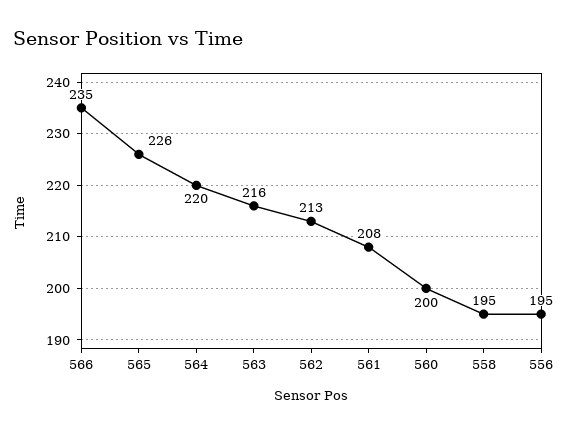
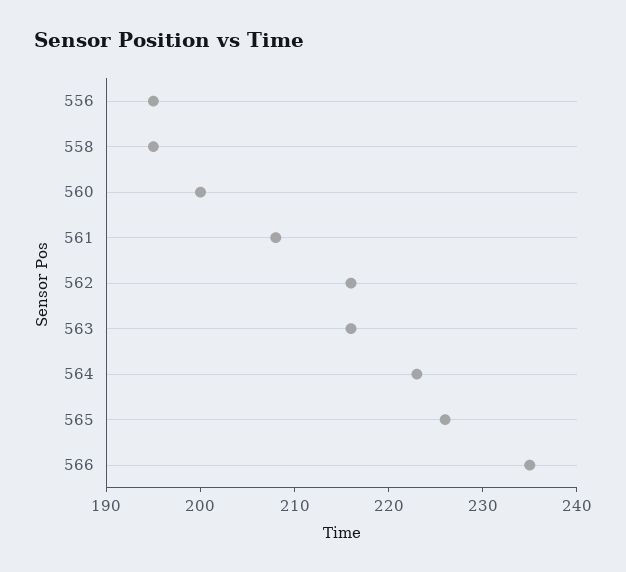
  {
    "566": 235,
    "565": 226,
-   "564": 220,
+   "564": 223,
    "563": 216,
-   "562": 213,
+   "562": 216,
    "561": 208,
    "560": 200,
    "558": 195,
    "556": 195
  }

